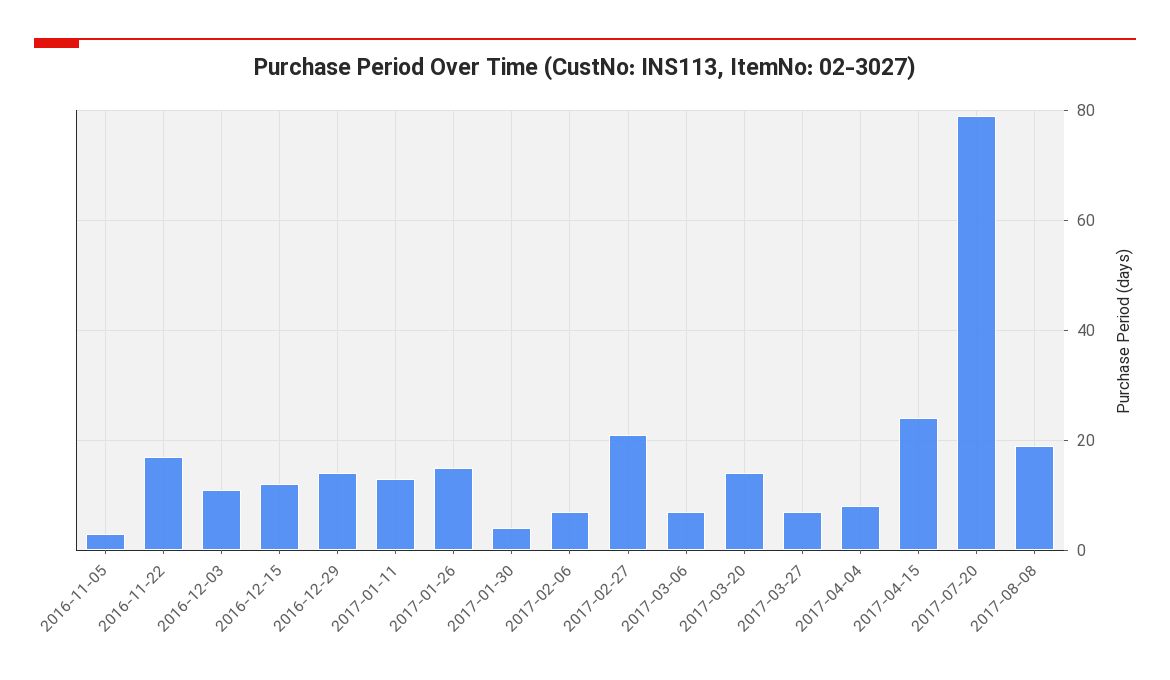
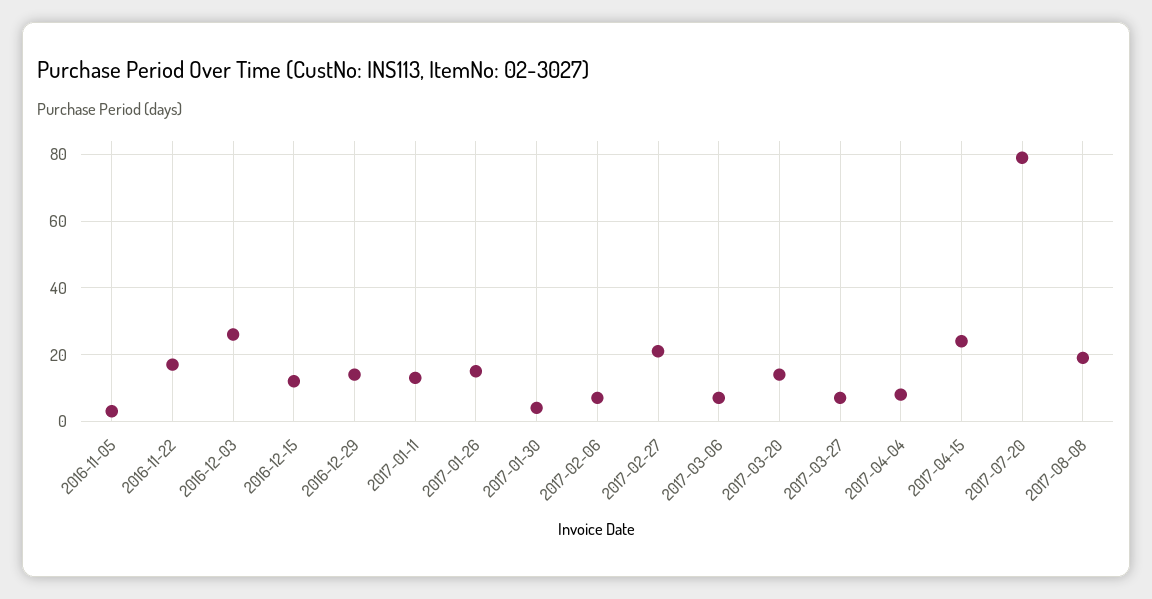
  {
    "2016-11-05": 5,
    "2016-11-22": 15,
-   "2016-12-03": 10,
+   "2016-12-03": 25,
    "2016-12-15": 10,
    "2016-12-29": 15,
    "2017-01-11": 15,
    "2017-01-26": 15,
    "2017-01-30": 5,
    "2017-02-06": 5,
    "2017-02-27": 20,
    "2017-03-06": 5,
    "2017-03-20": 15,
    "2017-03-27": 5,
    "2017-04-04": 10,
    "2017-04-15": 25,
    "2017-07-20": 80,
    "2017-08-08": 20
  }

